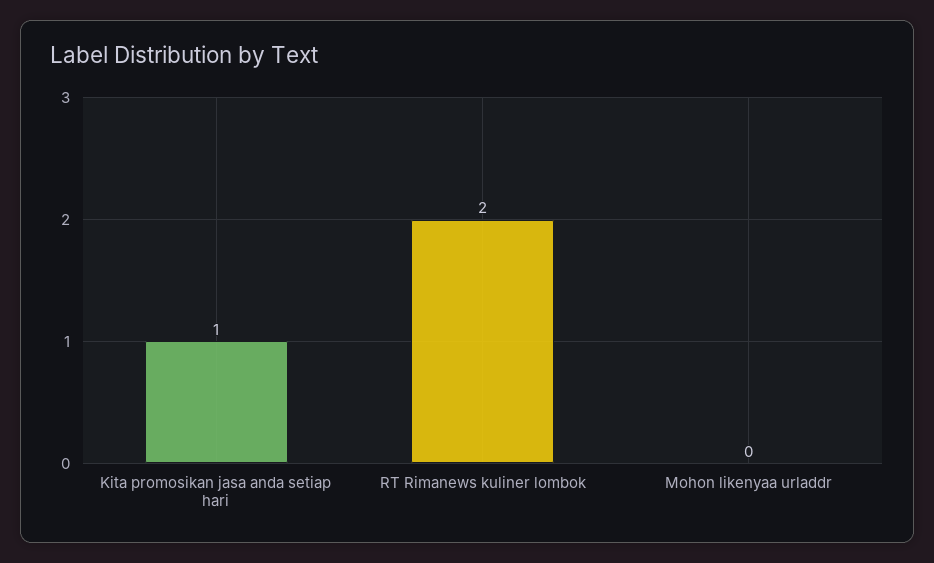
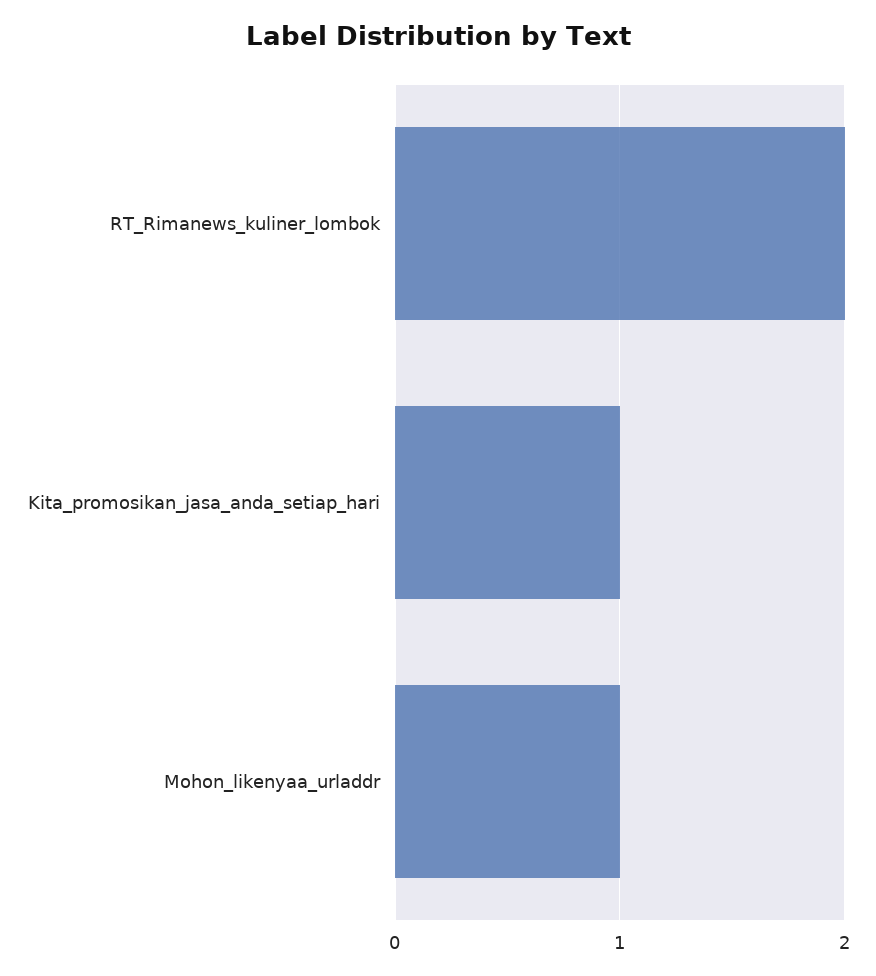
  {
    "Kita promosikan jasa anda setiap hari": 1,
    "RT Rimanews kuliner lombok": 2,
-   "Mohon likenyaa urladdr": 0
+   "Mohon likenyaa urladdr": 1
  }

